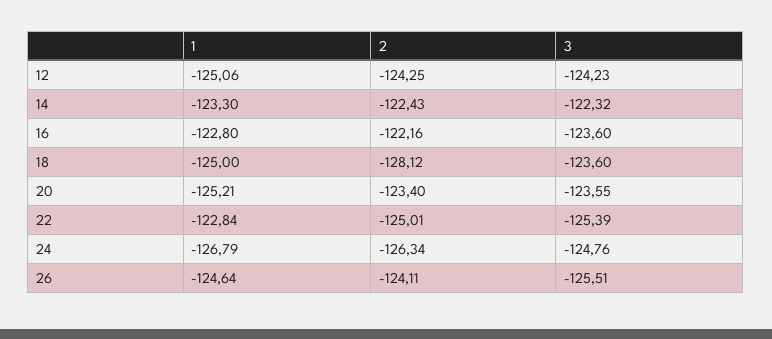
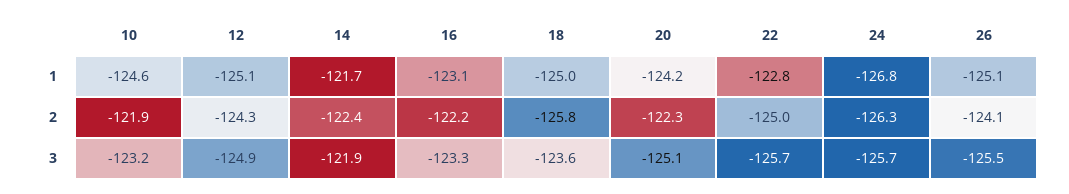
  {
    "1": {
      "12": -125.06,
-     "14": -123.3,
+     "14": -121.7,
-     "16": -122.8,
+     "16": -123.1,
      "18": -125,
-     "20": -125.21,
+     "20": -124.2,
      "22": -122.84,
      "24": -126.79,
-     "26": -124.64
+     "26": -125.1,
+     "10": -124.6
    },
    "2": {
      "12": -124.25,
      "14": -122.43,
      "16": -122.16,
-     "18": -128.12,
+     "18": -125.8,
-     "20": -123.4,
+     "20": -122.3,
      "22": -125.01,
      "24": -126.34,
-     "26": -124.11
+     "26": -124.11,
+     "10": -121.9
    },
    "3": {
-     "12": -124.23,
+     "12": -124.9,
-     "14": -122.32,
+     "14": -121.9,
-     "16": -123.6,
+     "16": -123.3,
      "18": -123.6,
-     "20": -123.55,
+     "20": -125.1,
-     "22": -125.39,
+     "22": -125.7,
-     "24": -124.76,
+     "24": -125.7,
-     "26": -125.51
+     "26": -125.51,
+     "10": -123.2
    }
  }

